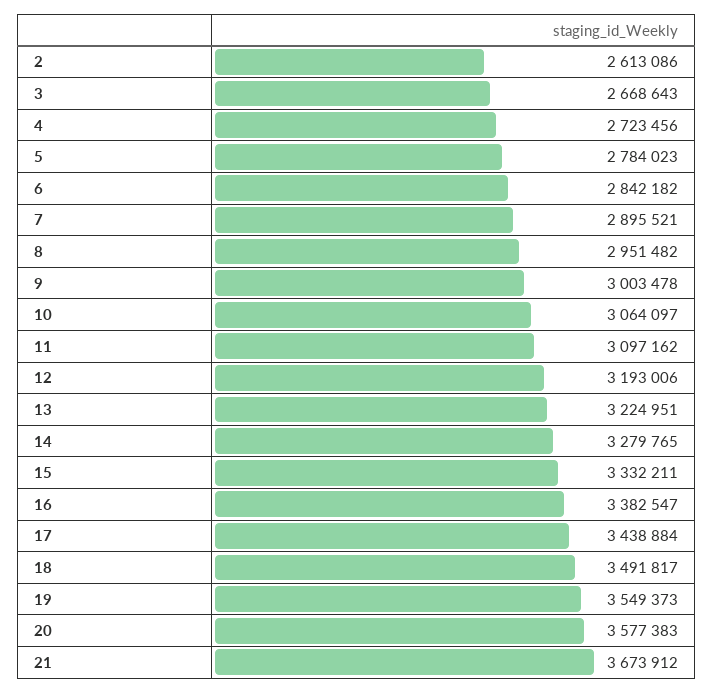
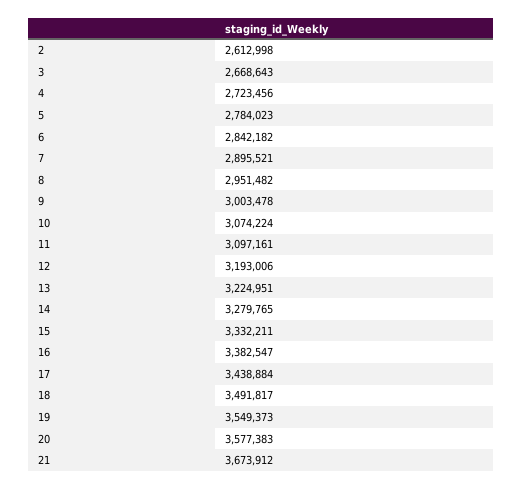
  {
-   "2": 2613086,
+   "2": 2612998,
    "3": 2668643,
    "4": 2723456,
    "5": 2784023,
    "6": 2842182,
    "7": 2895521,
    "8": 2951482,
    "9": 3003478,
-   "10": 3064097,
+   "10": 3074224,
-   "11": 3097162,
+   "11": 3097161,
    "12": 3193006,
    "13": 3224951,
    "14": 3279765,
    "15": 3332211,
    "16": 3382547,
    "17": 3438884,
    "18": 3491817,
    "19": 3549373,
    "20": 3577383,
    "21": 3673912
  }

